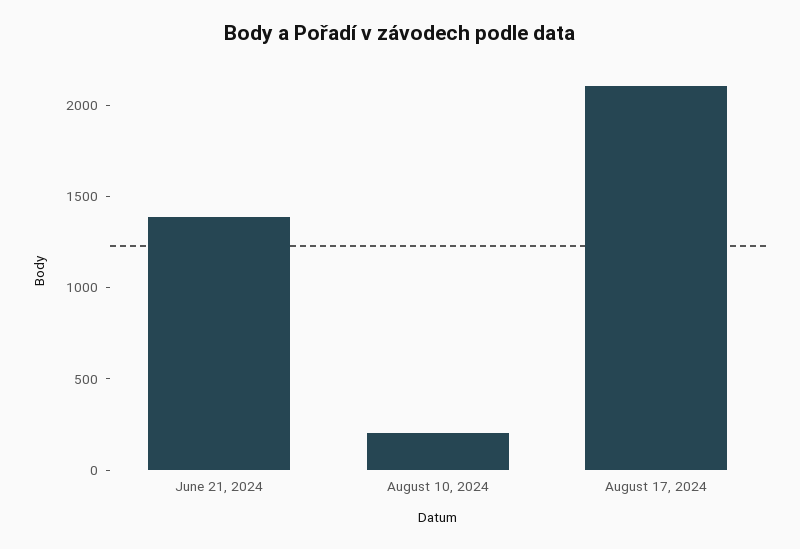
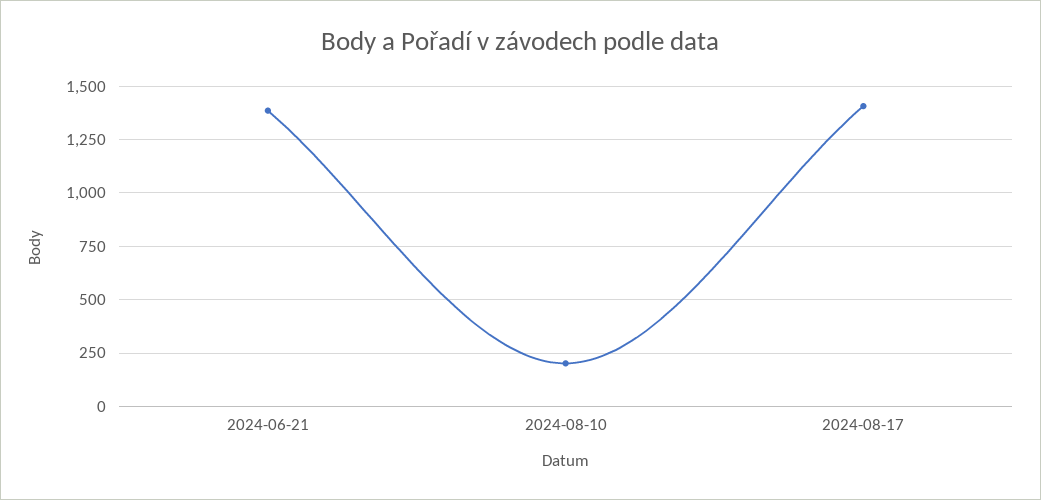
  {
    "June 21, 2024": 1400,
    "August 10, 2024": 200,
-   "August 17, 2024": 2100
+   "August 17, 2024": 1400
  }

